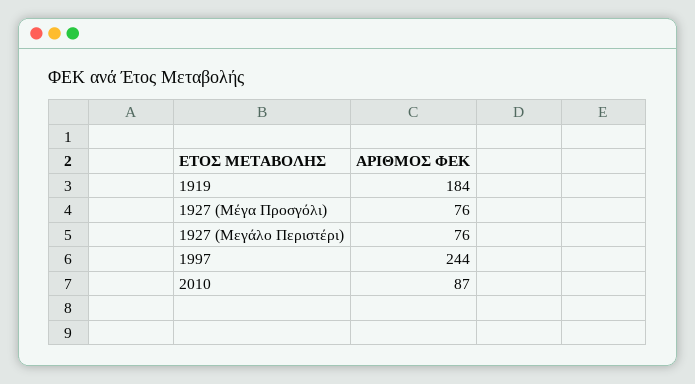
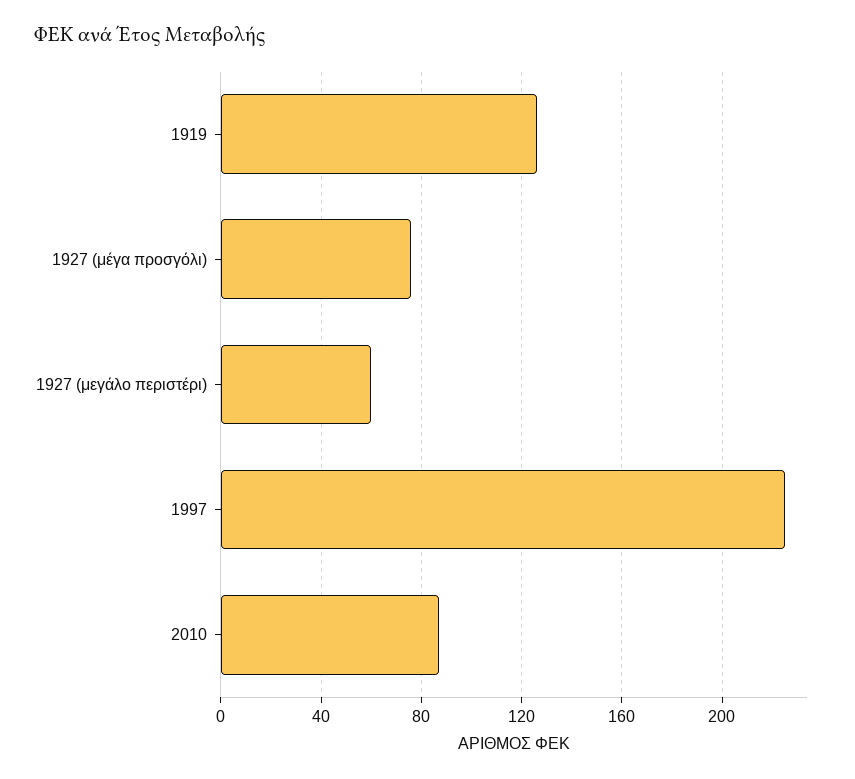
  {
-   "1919": 184,
+   "1919": 125,
    "1927 (Μέγα Προσγόλι)": 76,
-   "1927 (Μεγάλο Περιστέρι)": 76,
+   "1927 (Μεγάλο Περιστέρι)": 60,
-   "1997": 244,
+   "1997": 225,
    "2010": 87
  }

